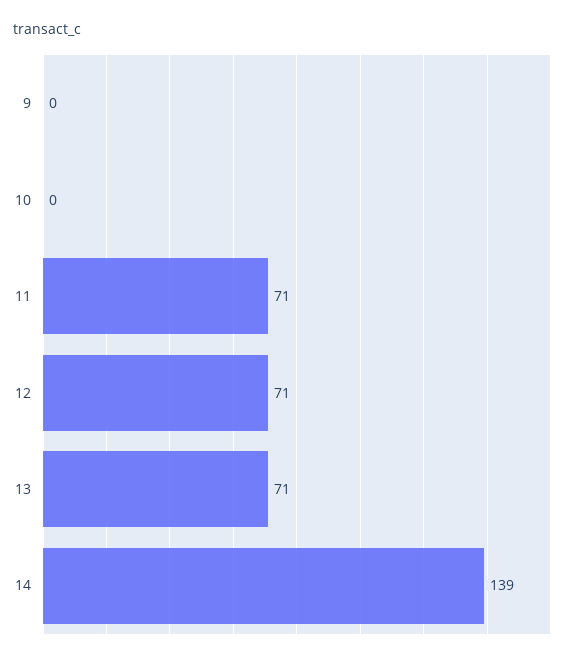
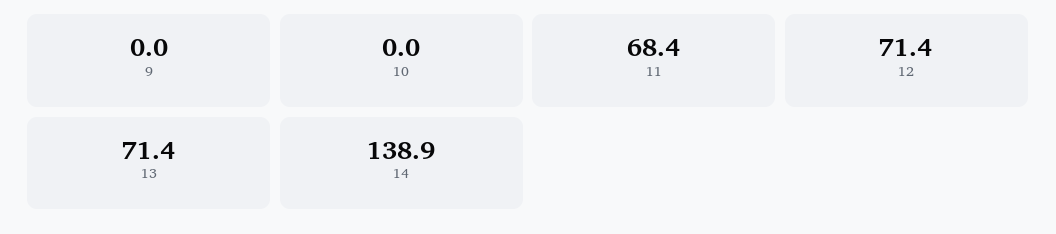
  {
    "9": 0,
    "10": 0,
-   "11": 71,
+   "11": 68.4,
    "12": 71.4,
    "13": 71.4,
    "14": 138.9
  }

